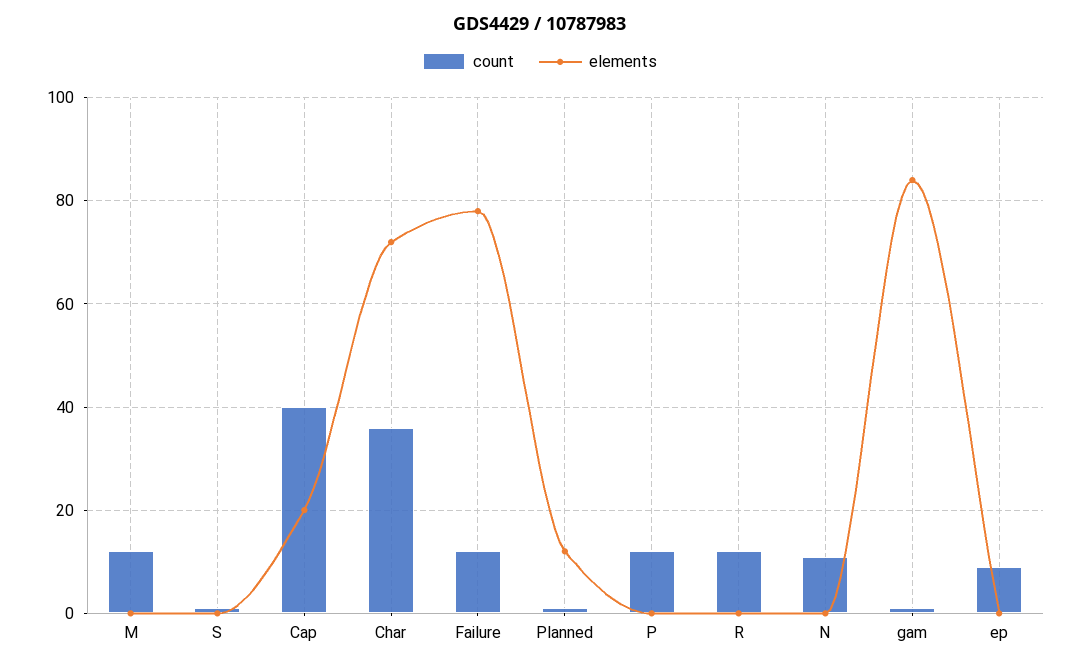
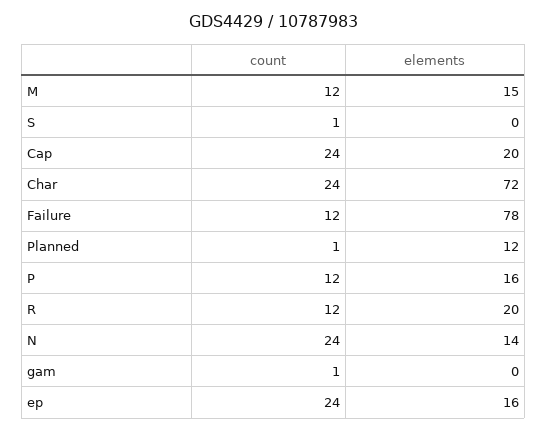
  {
    "count": {
      "M": 12,
      "S": 1,
-     "Cap": 40,
+     "Cap": 24,
-     "Char": 35,
+     "Char": 24,
      "Failure": 12,
      "Planned": 1,
      "P": 12,
      "R": 12,
-     "N": 10,
+     "N": 24,
      "gam": 1,
-     "ep": 10
+     "ep": 24
    },
    "elements": {
-     "M": 0,
+     "M": 15,
      "S": 0,
      "Cap": 20,
      "Char": 72,
      "Failure": 78,
      "Planned": 12,
-     "P": 0,
+     "P": 16,
-     "R": 0,
+     "R": 20,
-     "N": 0,
+     "N": 14,
-     "gam": 85,
+     "gam": 0,
-     "ep": 0
+     "ep": 16
    }
  }

